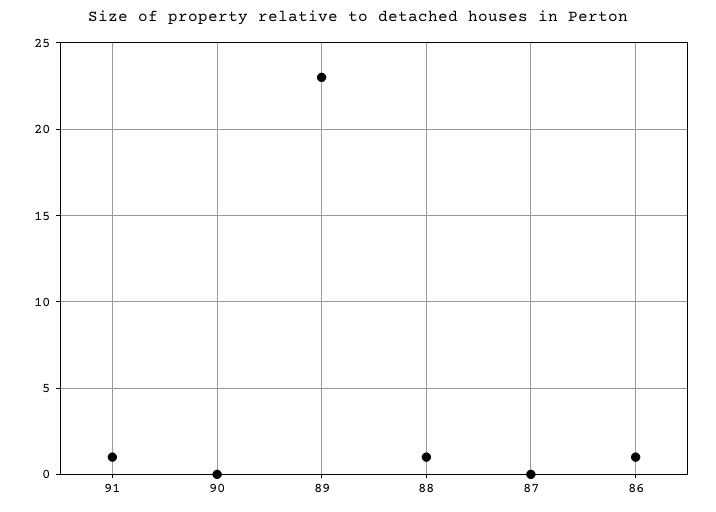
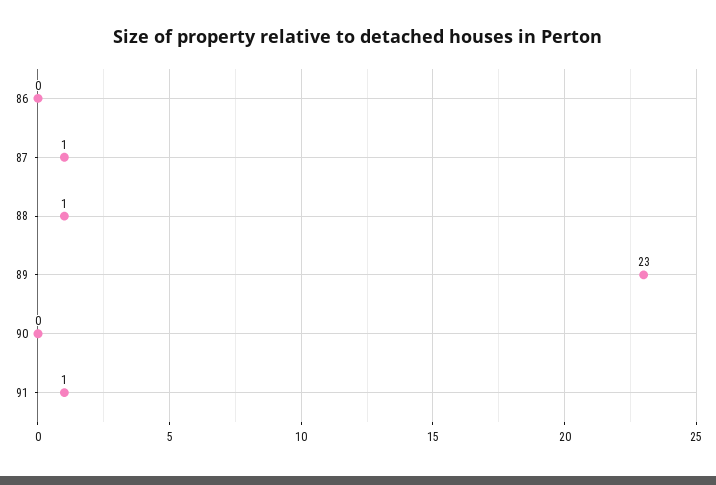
  {
    "91": 1,
    "90": 0,
    "89": 23,
    "88": 1,
-   "87": 0,
+   "87": 1,
-   "86": 1
+   "86": 0
  }

